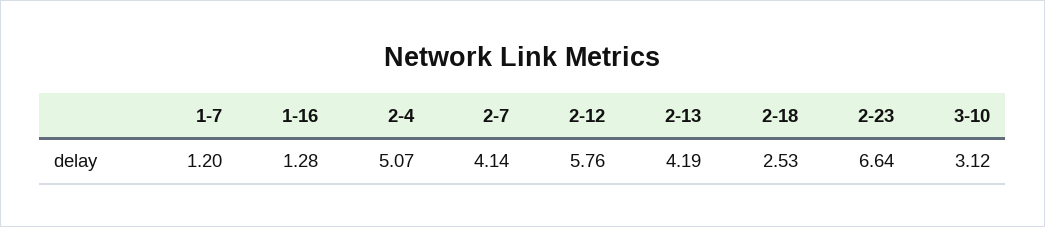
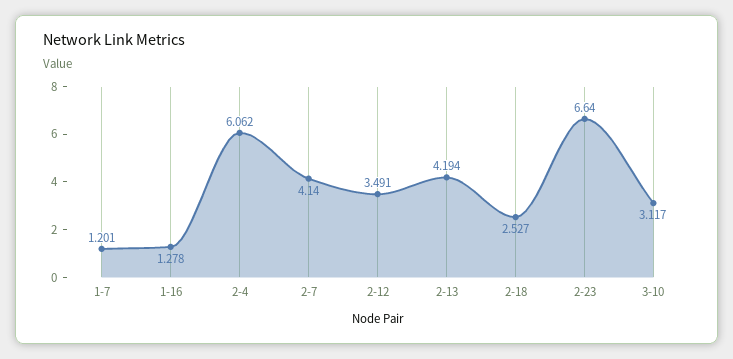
  {
    "1-7": 1.201,
    "1-16": 1.278,
-   "2-4": 5.07,
+   "2-4": 6.062,
    "2-7": 4.14,
-   "2-12": 5.76,
+   "2-12": 3.491,
    "2-13": 4.194,
    "2-18": 2.527,
    "2-23": 6.64,
    "3-10": 3.117
  }

